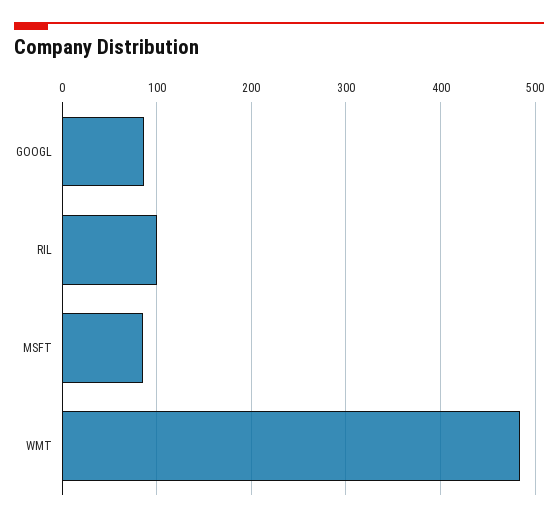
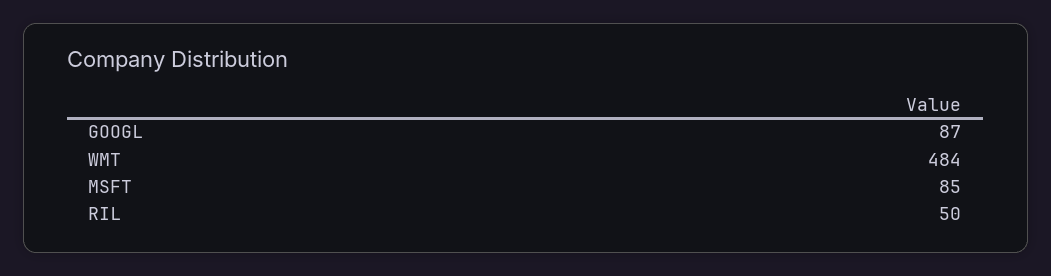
  {
    "GOOGL": 87,
-   "RIL": 100,
+   "RIL": 50,
    "MSFT": 85,
    "WMT": 484
  }

